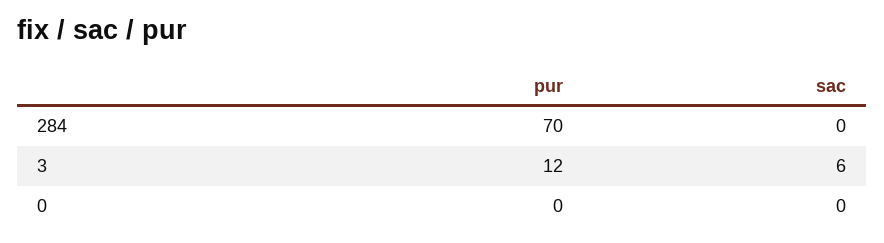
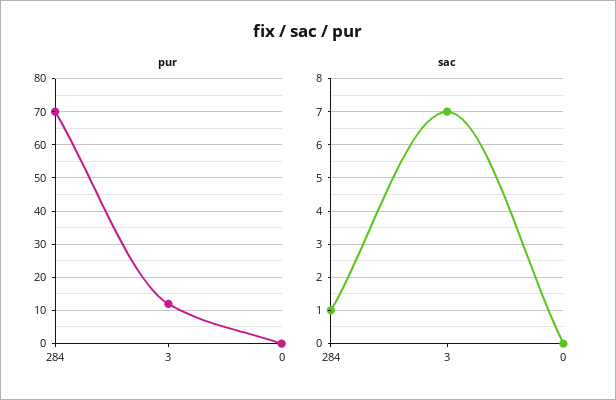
  {
    "pur": {
      "284": 70,
      "3": 12,
      "0": 0
    },
    "sac": {
-     "284": 0,
+     "284": 1,
-     "3": 6,
+     "3": 7,
      "0": 0
    }
  }

